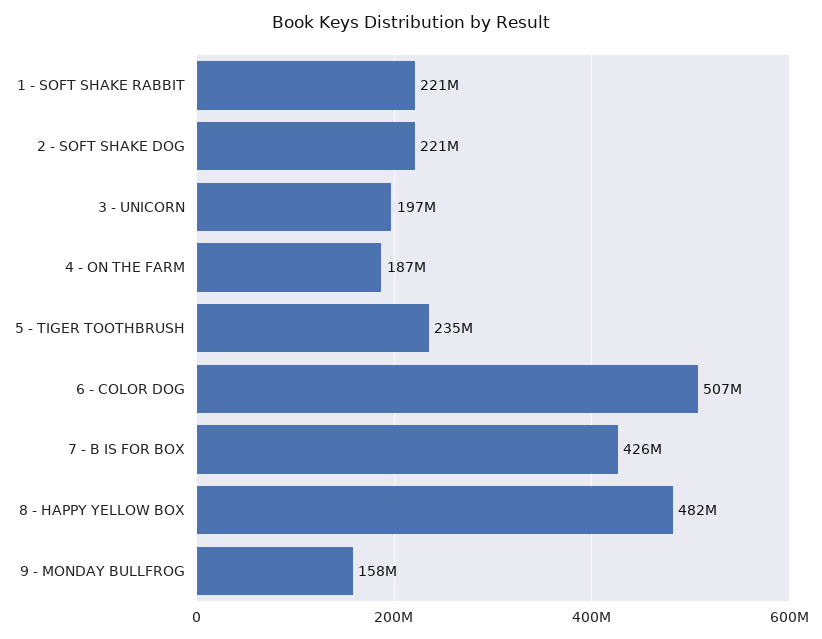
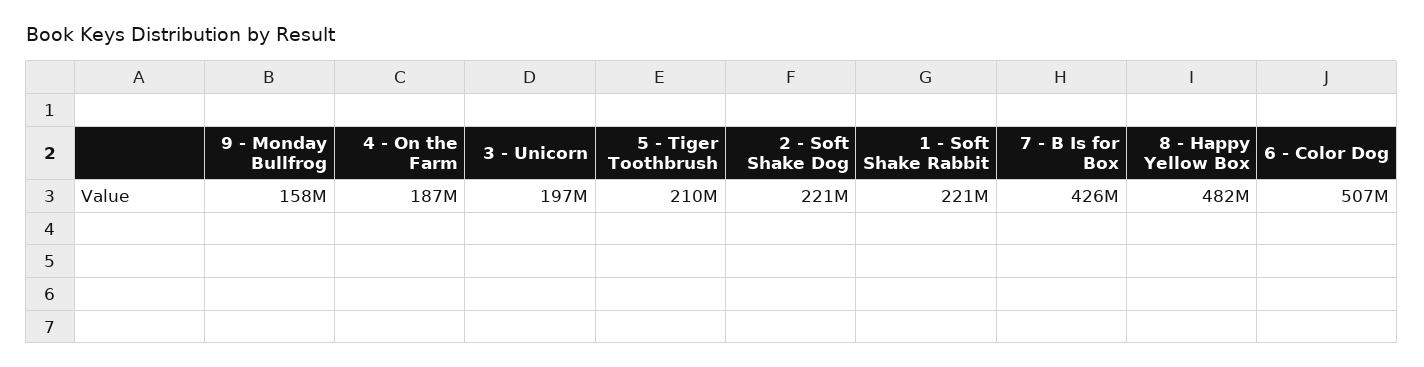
  {
    "1 - SOFT SHAKE RABBIT": 221000000,
    "2 - SOFT SHAKE DOG": 221000000,
    "3 - UNICORN": 197000000,
    "4 - ON THE FARM": 187000000,
-   "5 - TIGER TOOTHBRUSH": 235000000,
+   "5 - TIGER TOOTHBRUSH": 210000000,
    "6 - COLOR DOG": 507000000,
    "7 - B IS FOR BOX": 426000000,
    "8 - HAPPY YELLOW BOX": 482000000,
    "9 - MONDAY BULLFROG": 158000000
  }

